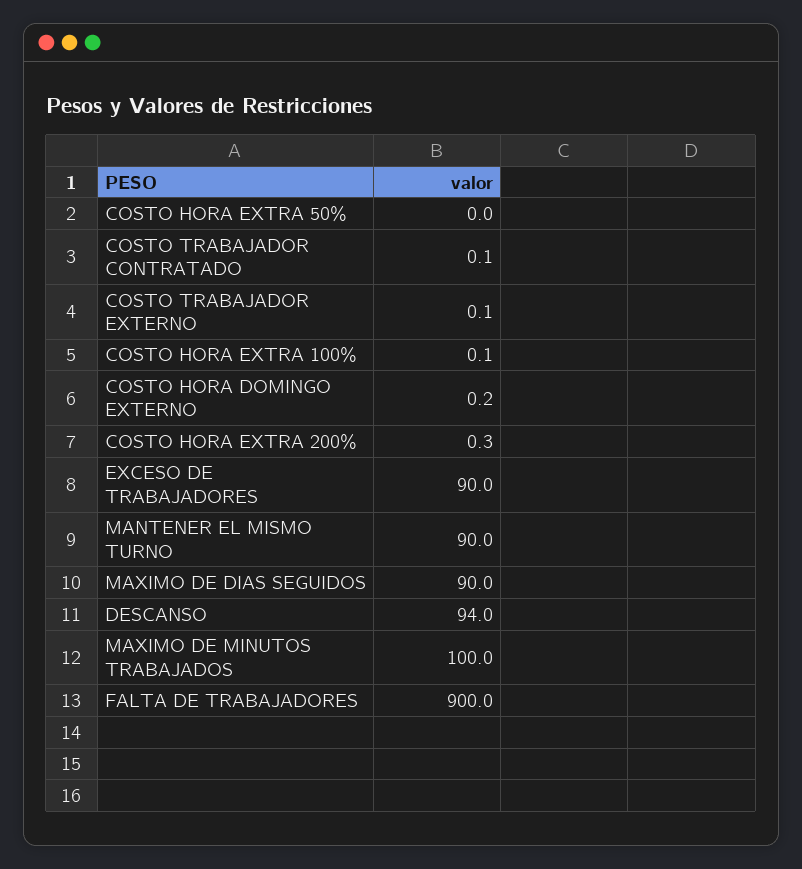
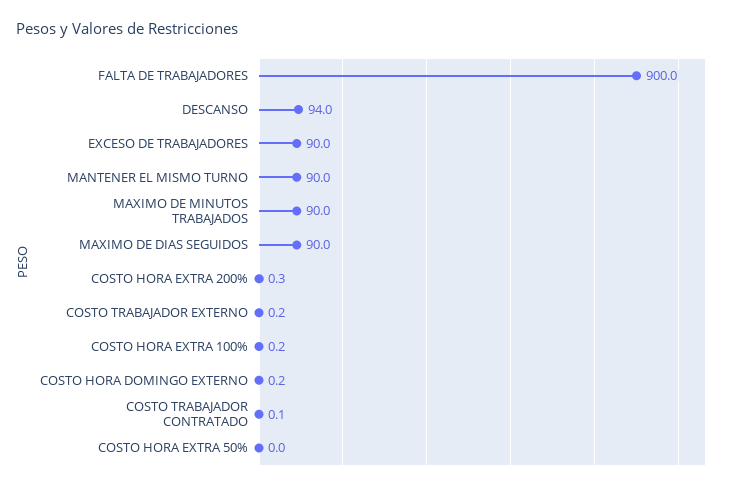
  {
    "COSTO HORA EXTRA 50%": 0,
    "COSTO TRABAJADOR CONTRATADO": 0.1,
-   "COSTO TRABAJADOR EXTERNO": 0.1,
+   "COSTO TRABAJADOR EXTERNO": 0.2,
-   "COSTO HORA EXTRA 100%": 0.1,
+   "COSTO HORA EXTRA 100%": 0.2,
    "COSTO HORA DOMINGO EXTERNO": 0.2,
    "COSTO HORA EXTRA 200%": 0.3,
    "EXCESO DE TRABAJADORES": 90,
    "MANTENER EL MISMO TURNO": 90,
    "MAXIMO DE DIAS SEGUIDOS": 90,
    "DESCANSO": 94,
-   "MAXIMO DE MINUTOS TRABAJADOS": 100,
+   "MAXIMO DE MINUTOS TRABAJADOS": 90,
    "FALTA DE TRABAJADORES": 900
  }

